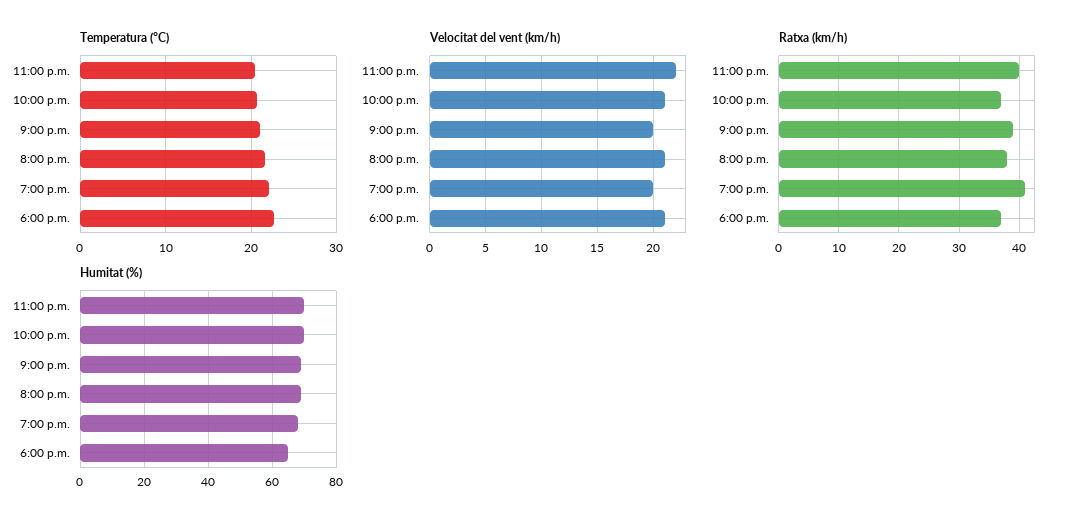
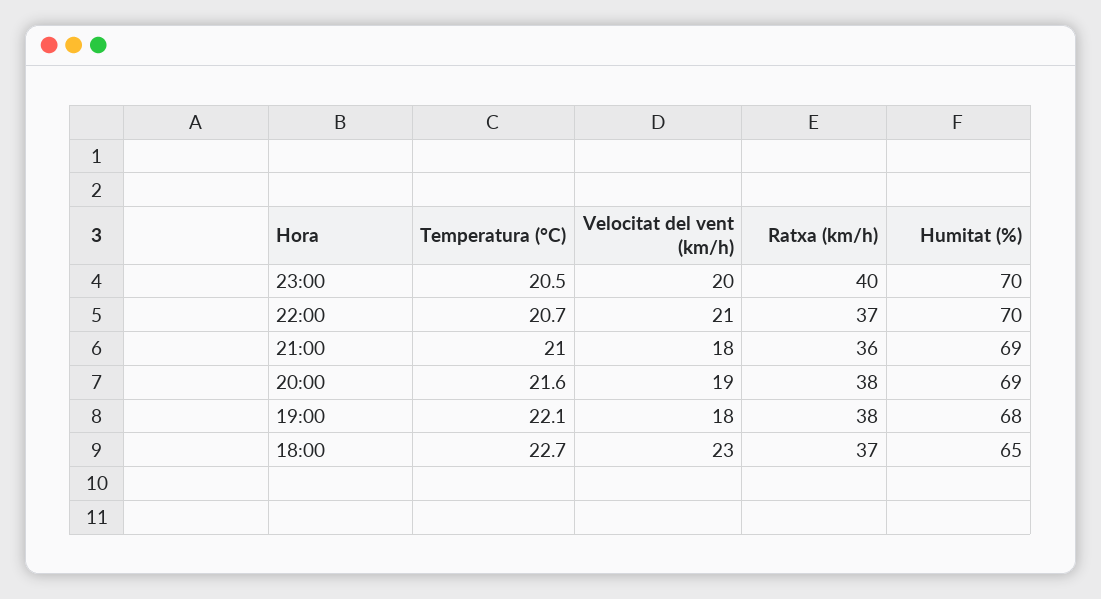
  {
    "Temperatura (°C)": {
      "11:00 p.m.": 20.5,
      "10:00 p.m.": 20.7,
      "9:00 p.m.": 21,
      "8:00 p.m.": 21.6,
      "7:00 p.m.": 22.1,
      "6:00 p.m.": 22.7
    },
    "Velocitat del vent (km/h)": {
-     "11:00 p.m.": 22,
+     "11:00 p.m.": 20,
      "10:00 p.m.": 21,
-     "9:00 p.m.": 20,
+     "9:00 p.m.": 18,
-     "8:00 p.m.": 21,
+     "8:00 p.m.": 19,
-     "7:00 p.m.": 20,
+     "7:00 p.m.": 18,
-     "6:00 p.m.": 21
+     "6:00 p.m.": 23
    },
    "Ratxa (km/h)": {
      "11:00 p.m.": 40,
      "10:00 p.m.": 37,
-     "9:00 p.m.": 39,
+     "9:00 p.m.": 36,
      "8:00 p.m.": 38,
-     "7:00 p.m.": 41,
+     "7:00 p.m.": 38,
      "6:00 p.m.": 37
    },
    "Humitat (%)": {
      "11:00 p.m.": 70,
      "10:00 p.m.": 70,
      "9:00 p.m.": 69,
      "8:00 p.m.": 69,
      "7:00 p.m.": 68,
      "6:00 p.m.": 65
    }
  }

